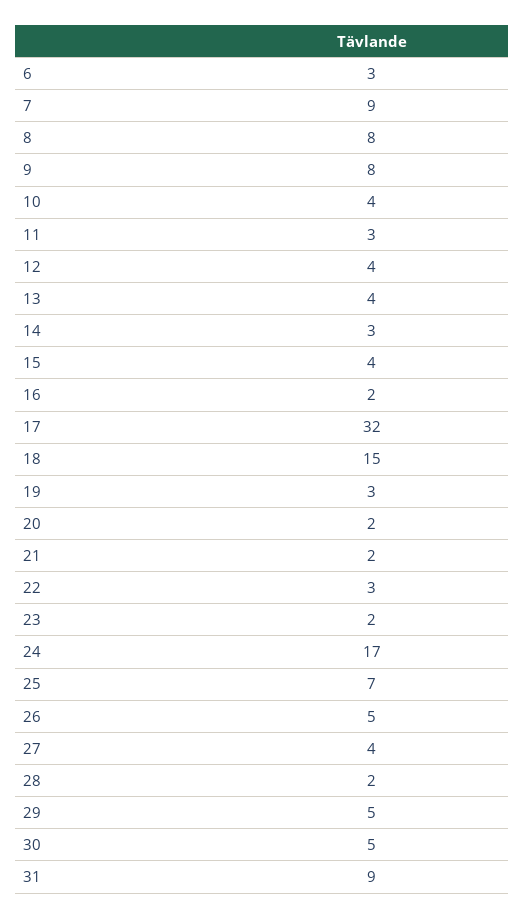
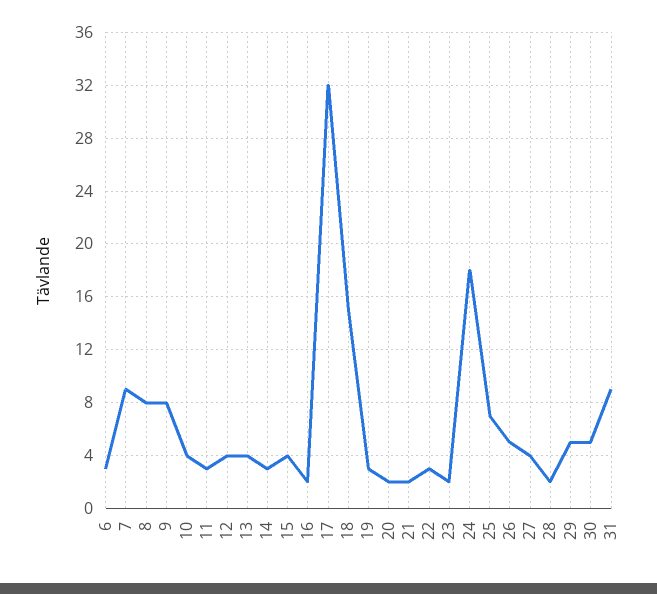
  {
    "6": 3,
    "7": 9,
    "8": 8,
    "9": 8,
    "10": 4,
    "11": 3,
    "12": 4,
    "13": 4,
    "14": 3,
    "15": 4,
    "16": 2,
    "17": 32,
    "18": 15,
    "19": 3,
    "20": 2,
    "21": 2,
    "22": 3,
    "23": 2,
-   "24": 17,
+   "24": 18,
    "25": 7,
    "26": 5,
    "27": 4,
    "28": 2,
    "29": 5,
    "30": 5,
    "31": 9
  }

